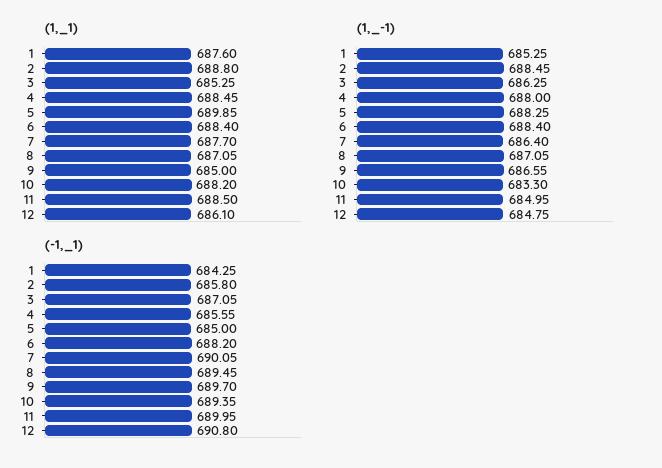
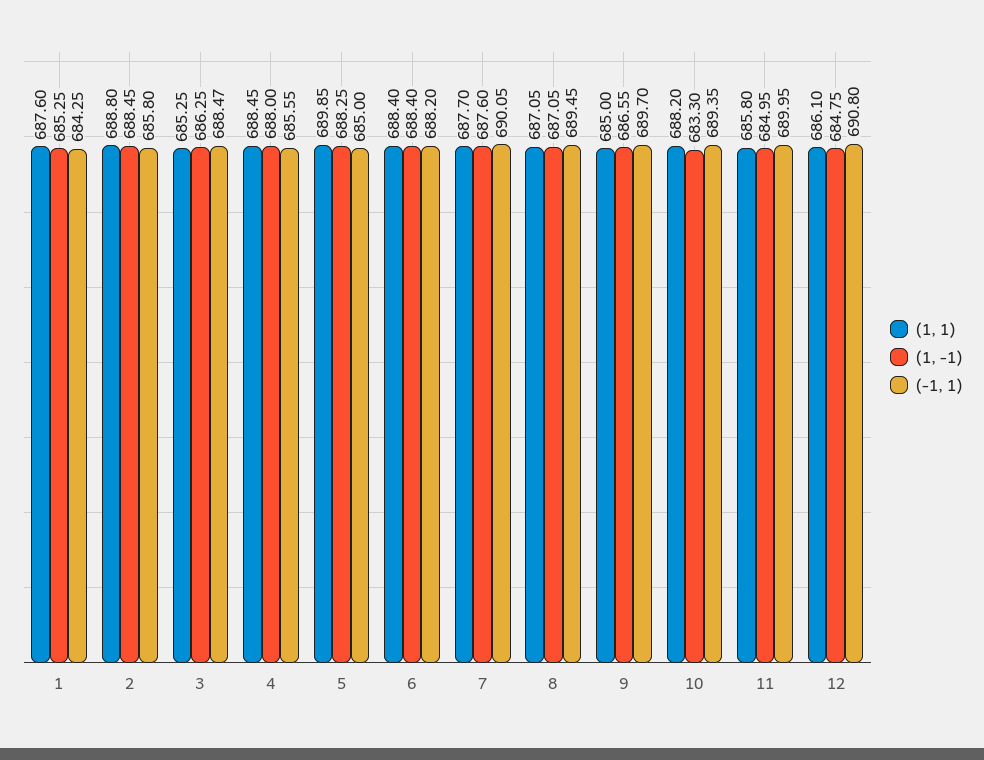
  {
    "(1,_1)": {
      "1": 687.6,
      "2": 688.8,
      "3": 685.25,
      "4": 688.45,
      "5": 689.85,
      "6": 688.4,
      "7": 687.7,
      "8": 687.05,
      "9": 685,
      "10": 688.2,
-     "11": 688.5,
+     "11": 685.8,
      "12": 686.1
    },
    "(1,_-1)": {
      "1": 685.25,
      "2": 688.45,
      "3": 686.25,
      "4": 688,
      "5": 688.25,
      "6": 688.4,
-     "7": 686.4,
+     "7": 687.6,
      "8": 687.05,
      "9": 686.55,
      "10": 683.3,
      "11": 684.95,
      "12": 684.75
    },
    "(-1,_1)": {
      "1": 684.25,
      "2": 685.8,
-     "3": 687.05,
+     "3": 688.47,
      "4": 685.55,
      "5": 685,
      "6": 688.2,
      "7": 690.05,
      "8": 689.45,
      "9": 689.7,
      "10": 689.35,
      "11": 689.95,
      "12": 690.8
    }
  }

